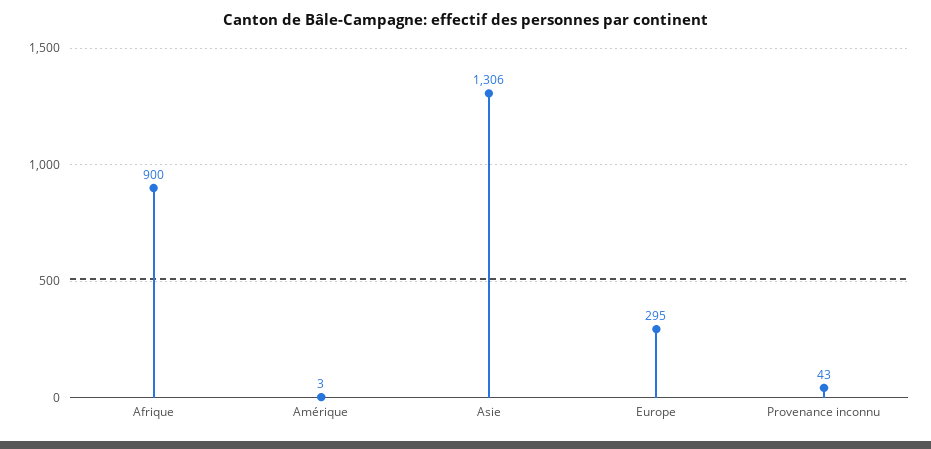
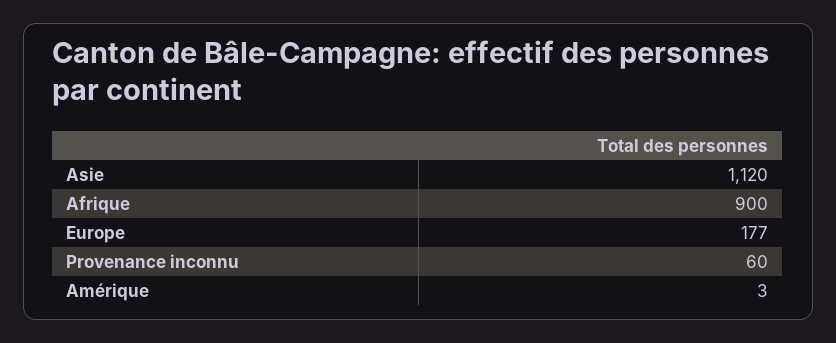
  {
    "Afrique": 900,
    "Amérique": 3,
-   "Asie": 1306,
+   "Asie": 1120,
-   "Europe": 295,
+   "Europe": 177,
-   "Provenance inconnu": 43
+   "Provenance inconnu": 60
  }

